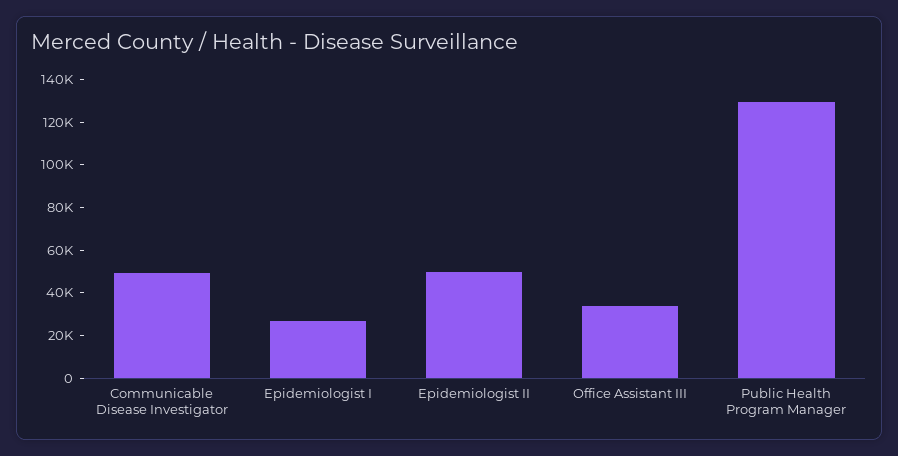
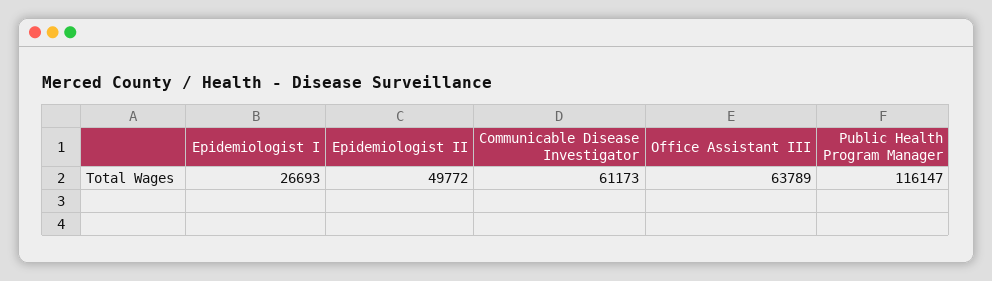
  {
-   "Communicable Disease Investigator": 50000,
+   "Communicable Disease Investigator": 61173,
    "Epidemiologist I": 26693,
    "Epidemiologist II": 49772,
-   "Office Assistant III": 35000,
+   "Office Assistant III": 63789,
-   "Public Health Program Manager": 130000
+   "Public Health Program Manager": 116147
  }

